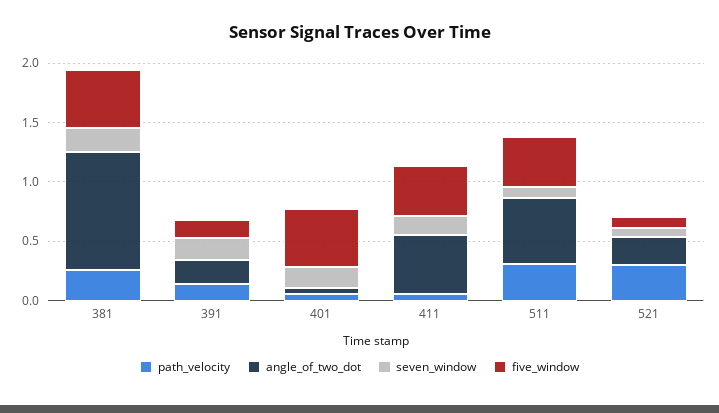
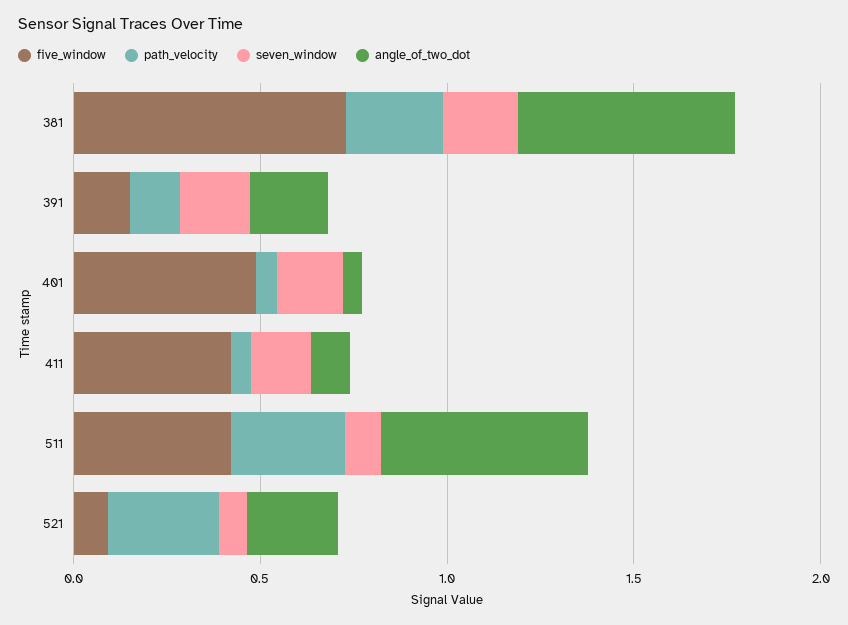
  {
    "path_velocity": {
      "381": 0.3,
      "391": 0.1,
      "401": 0.1,
      "411": 0.1,
      "511": 0.3,
      "521": 0.3
    },
    "angle_of_two_dot": {
-     "381": 1,
+     "381": 0.6,
      "391": 0.2,
      "401": 0.1,
-     "411": 0.5,
+     "411": 0.1,
      "511": 0.6,
      "521": 0.2
    },
    "seven_window": {
      "381": 0.2,
      "391": 0.2,
      "401": 0.2,
      "411": 0.2,
      "511": 0.1,
      "521": 0.1
    },
    "five_window": {
-     "381": 0.5,
+     "381": 0.7,
      "391": 0.2,
      "401": 0.5,
      "411": 0.4,
      "511": 0.4,
      "521": 0.1
    }
  }

